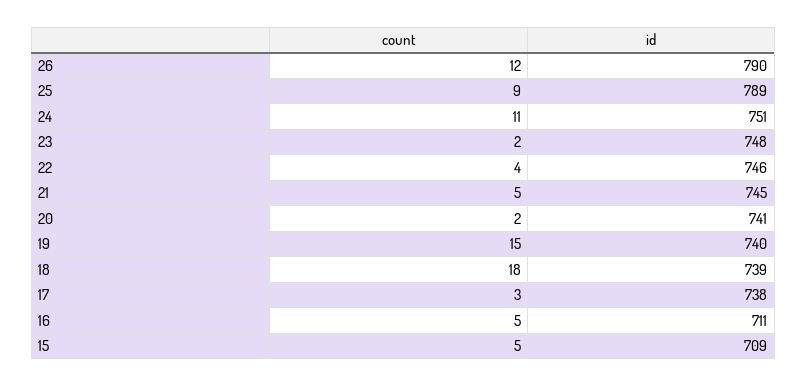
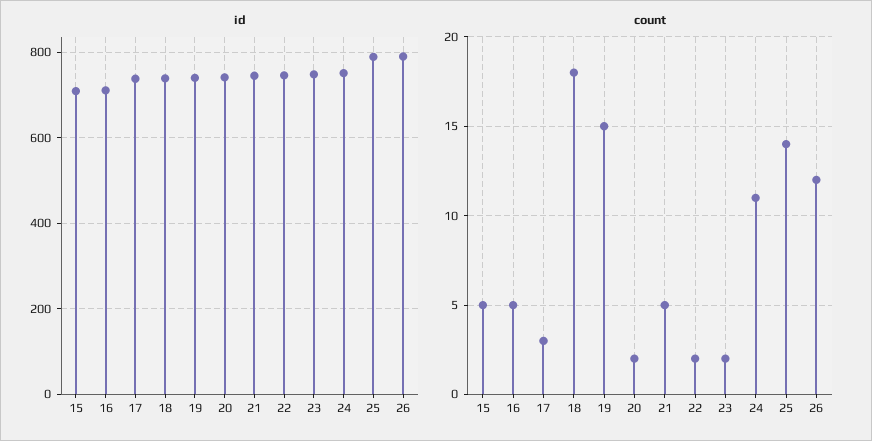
  {
    "count": {
      "26": 12,
-     "25": 9,
+     "25": 14,
      "24": 11,
      "23": 2,
-     "22": 4,
+     "22": 2,
      "21": 5,
      "20": 2,
      "19": 15,
      "18": 18,
      "17": 3,
      "16": 5,
      "15": 5
    },
    "id": {
      "26": 790,
      "25": 789,
      "24": 751,
      "23": 748,
      "22": 746,
      "21": 745,
      "20": 741,
      "19": 740,
      "18": 739,
      "17": 738,
      "16": 711,
      "15": 709
    }
  }

